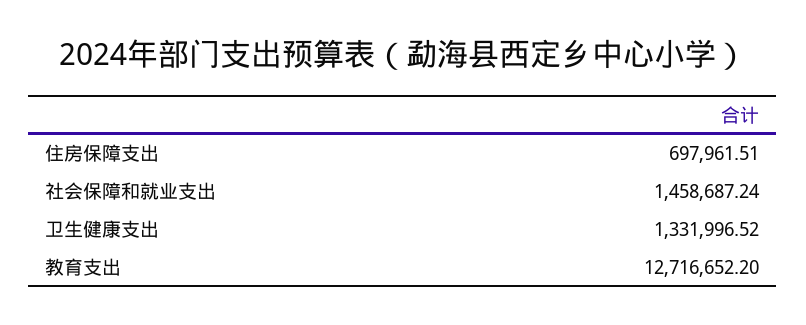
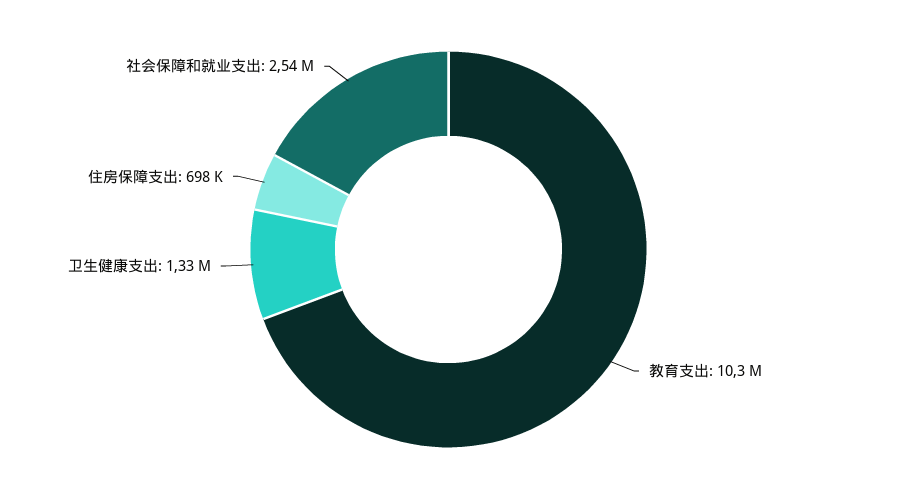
  {
    "住房保障支出": 697961.51,
-   "社会保障和就业支出": 1458687.24,
+   "社会保障和就业支出": 2540000,
    "卫生健康支出": 1331996.52,
-   "教育支出": 12716652.2
+   "教育支出": 10300000
  }

